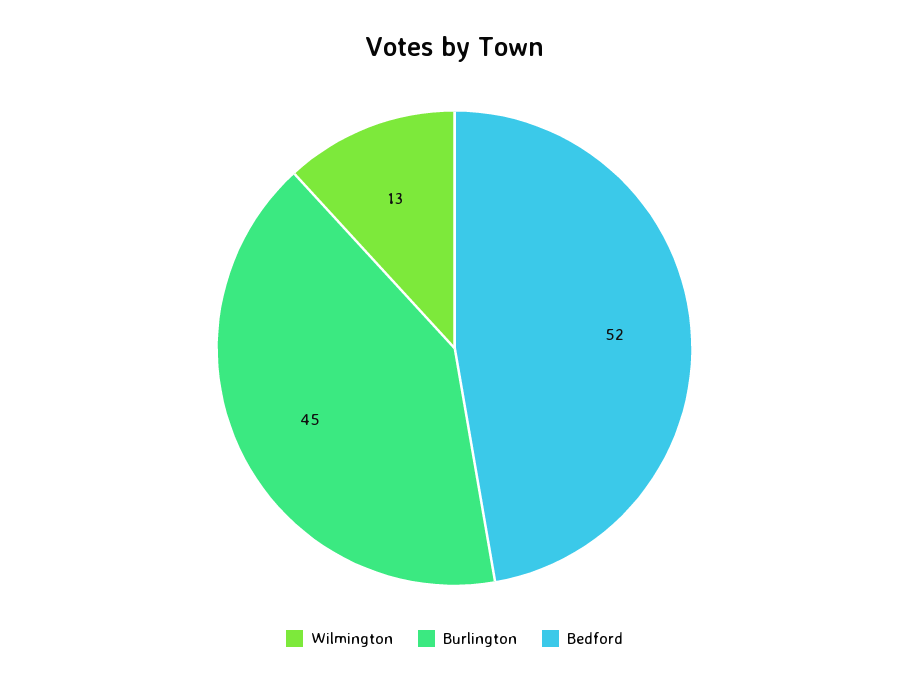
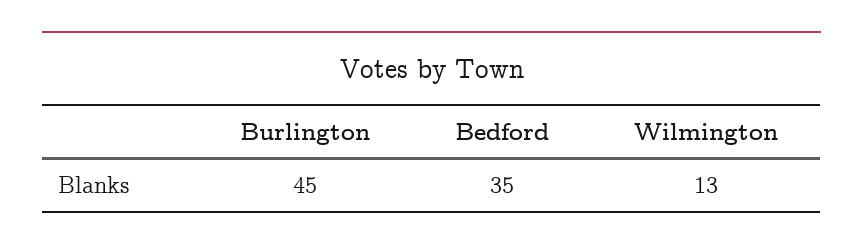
  {
    "Wilmington": 13,
    "Burlington": 45,
-   "Bedford": 52
+   "Bedford": 35
  }

